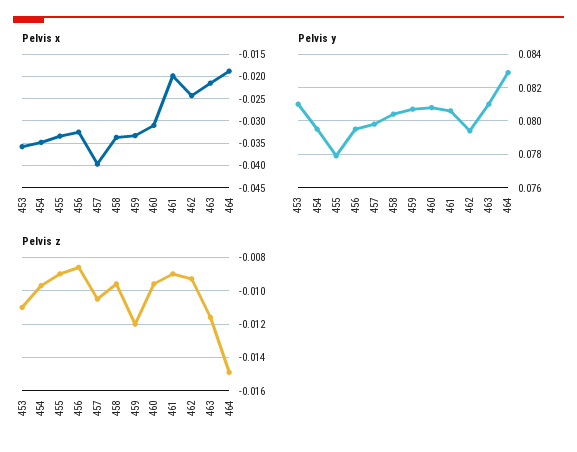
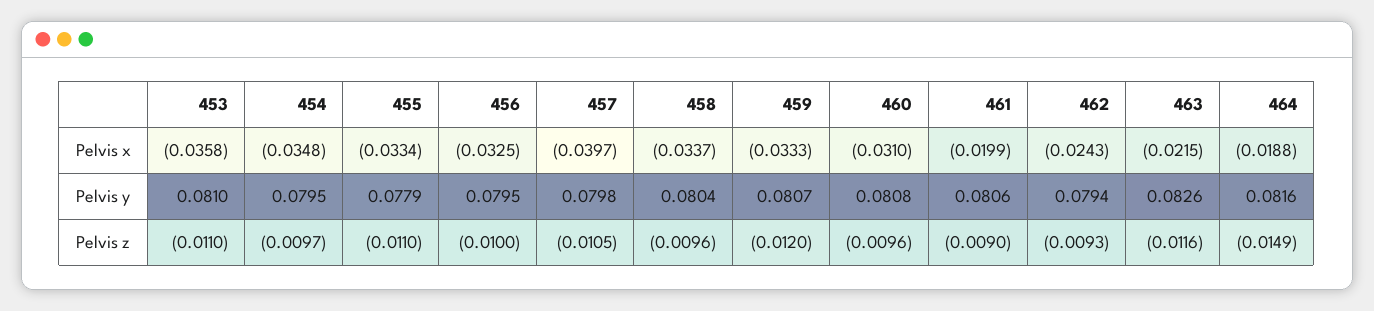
  {
    "Pelvis x": {
      "453": -0.0358,
      "454": -0.0348,
      "455": -0.0334,
      "456": -0.0325,
      "457": -0.0397,
      "458": -0.0337,
      "459": -0.0333,
      "460": -0.031,
      "461": -0.0199,
      "462": -0.0243,
      "463": -0.0215,
      "464": -0.0188
    },
    "Pelvis y": {
      "453": 0.081,
      "454": 0.0795,
      "455": 0.0779,
      "456": 0.0795,
      "457": 0.0798,
      "458": 0.0804,
      "459": 0.0807,
      "460": 0.0808,
      "461": 0.0806,
      "462": 0.0794,
-     "463": 0.081,
+     "463": 0.0826,
-     "464": 0.083
+     "464": 0.0816
    },
    "Pelvis z": {
      "453": -0.011,
      "454": -0.0097,
-     "455": -0.009,
+     "455": -0.011,
-     "456": -0.0085,
+     "456": -0.01,
      "457": -0.0105,
      "458": -0.0096,
      "459": -0.012,
      "460": -0.0096,
      "461": -0.009,
      "462": -0.0093,
      "463": -0.0116,
      "464": -0.0149
    }
  }

